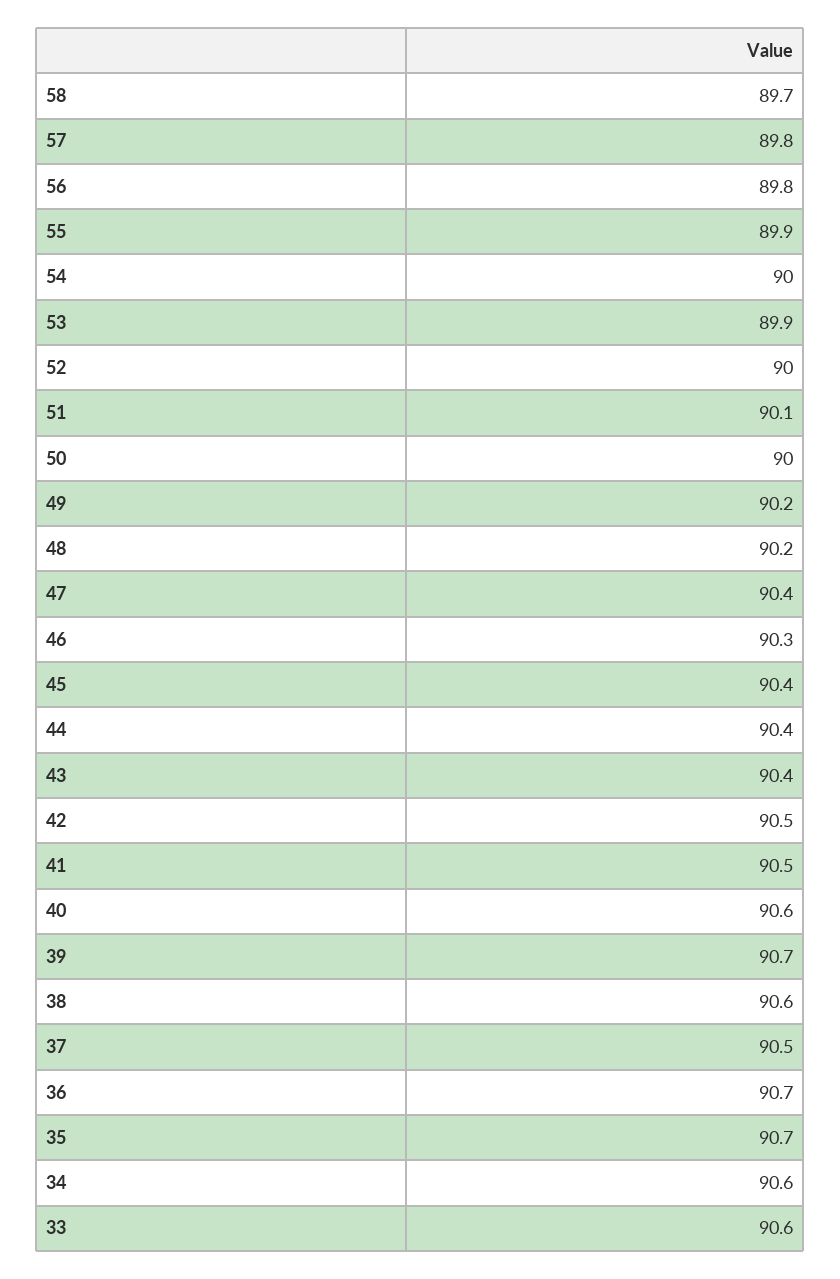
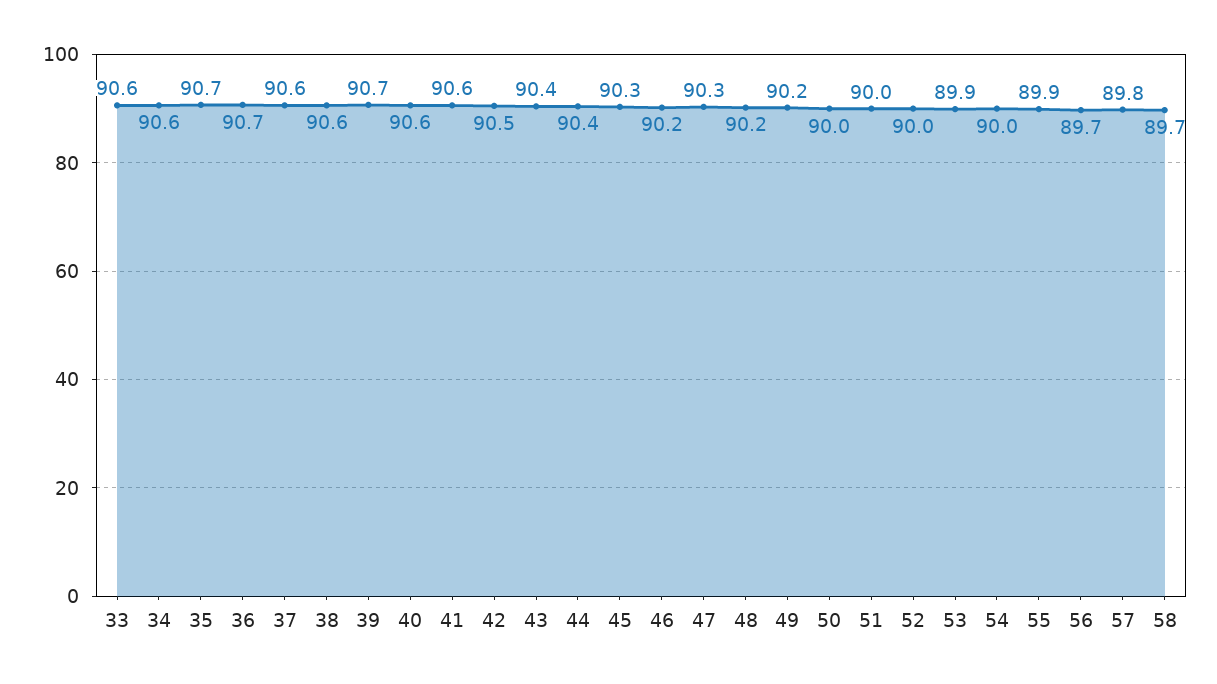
  {
    "58": 89.7,
    "57": 89.8,
-   "56": 89.8,
+   "56": 89.7,
    "55": 89.9,
    "54": 90,
    "53": 89.9,
    "52": 90,
-   "51": 90.1,
+   "51": 90,
    "50": 90,
    "49": 90.2,
    "48": 90.2,
-   "47": 90.4,
+   "47": 90.3,
-   "46": 90.3,
+   "46": 90.2,
-   "45": 90.4,
+   "45": 90.3,
    "44": 90.4,
    "43": 90.4,
    "42": 90.5,
-   "41": 90.5,
+   "41": 90.6,
    "40": 90.6,
    "39": 90.7,
    "38": 90.6,
-   "37": 90.5,
+   "37": 90.6,
    "36": 90.7,
    "35": 90.7,
    "34": 90.6,
    "33": 90.6
  }

